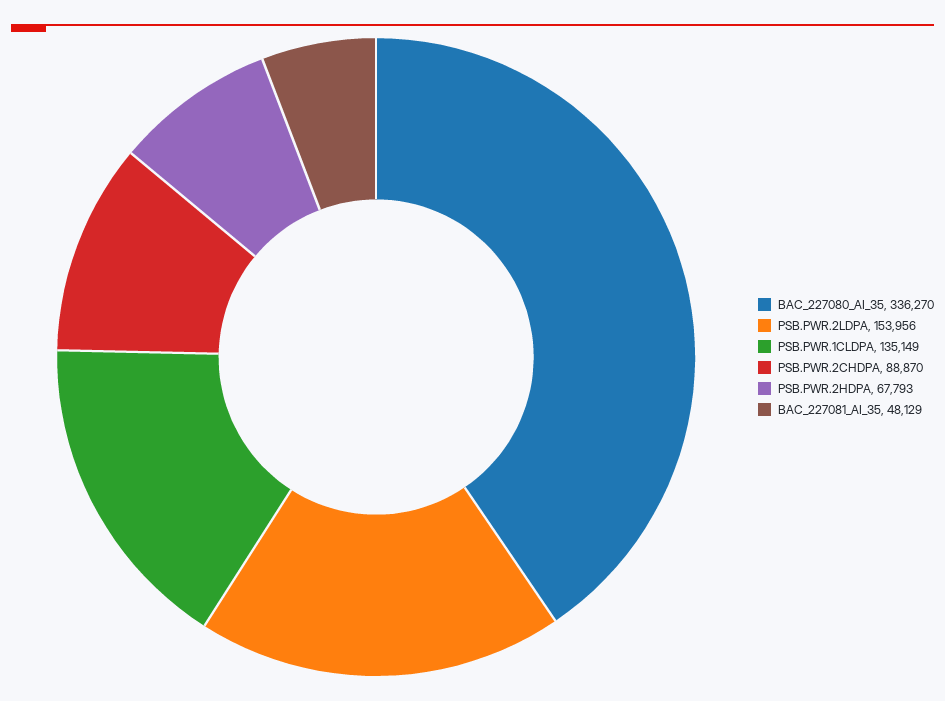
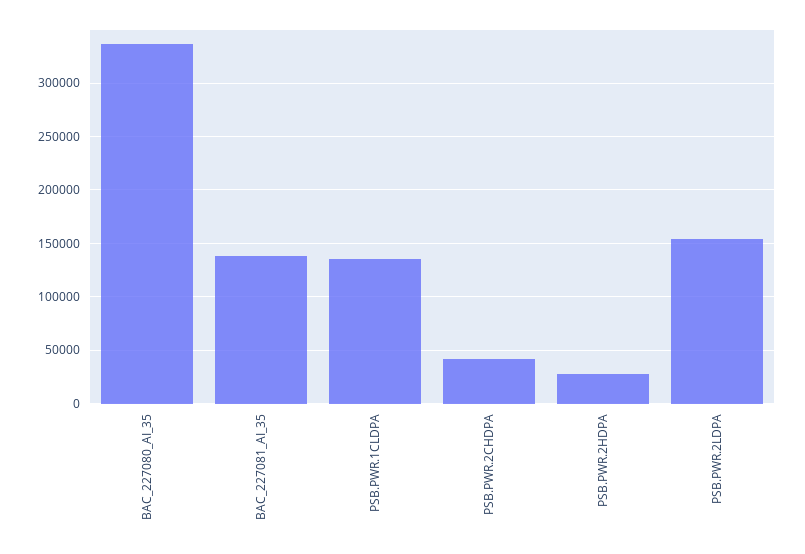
  {
    "BAC_227080_AI_35": 336270,
    "PSB.PWR.2LDPA": 153956,
    "PSB.PWR.1CLDPA": 135149,
-   "PSB.PWR.2CHDPA": 88870,
+   "PSB.PWR.2CHDPA": 40000,
-   "PSB.PWR.2HDPA": 67793,
+   "PSB.PWR.2HDPA": 30000,
-   "BAC_227081_AI_35": 48129
+   "BAC_227081_AI_35": 140000
  }

